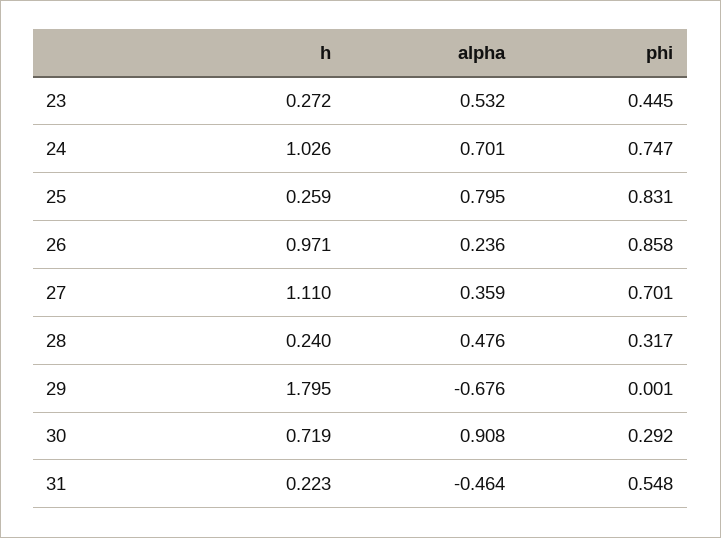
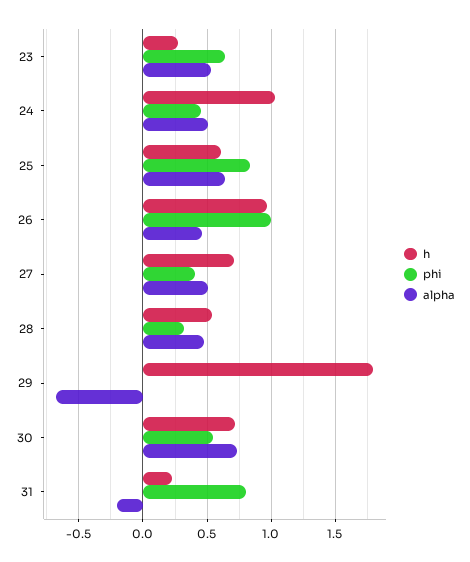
  {
    "h": {
      "23": 0.272,
      "24": 1.026,
-     "25": 0.259,
+     "25": 0.6,
      "26": 0.971,
-     "27": 1.11,
+     "27": 0.7,
-     "28": 0.24,
+     "28": 0.55,
      "29": 1.795,
      "30": 0.719,
      "31": 0.223
    },
    "alpha": {
      "23": 0.532,
-     "24": 0.701,
+     "24": 0.5,
-     "25": 0.795,
+     "25": 0.65,
-     "26": 0.236,
+     "26": 0.45,
-     "27": 0.359,
+     "27": 0.5,
      "28": 0.476,
      "29": -0.676,
-     "30": 0.908,
+     "30": 0.75,
-     "31": -0.464
+     "31": -0.2
    },
    "phi": {
-     "23": 0.445,
+     "23": 0.65,
-     "24": 0.747,
+     "24": 0.45,
      "25": 0.831,
-     "26": 0.858,
+     "26": 1,
-     "27": 0.701,
+     "27": 0.4,
      "28": 0.317,
      "29": 0.001,
-     "30": 0.292,
+     "30": 0.55,
-     "31": 0.548
+     "31": 0.8
    }
  }

